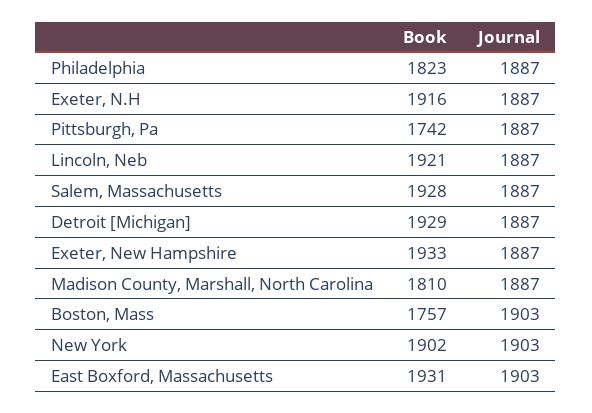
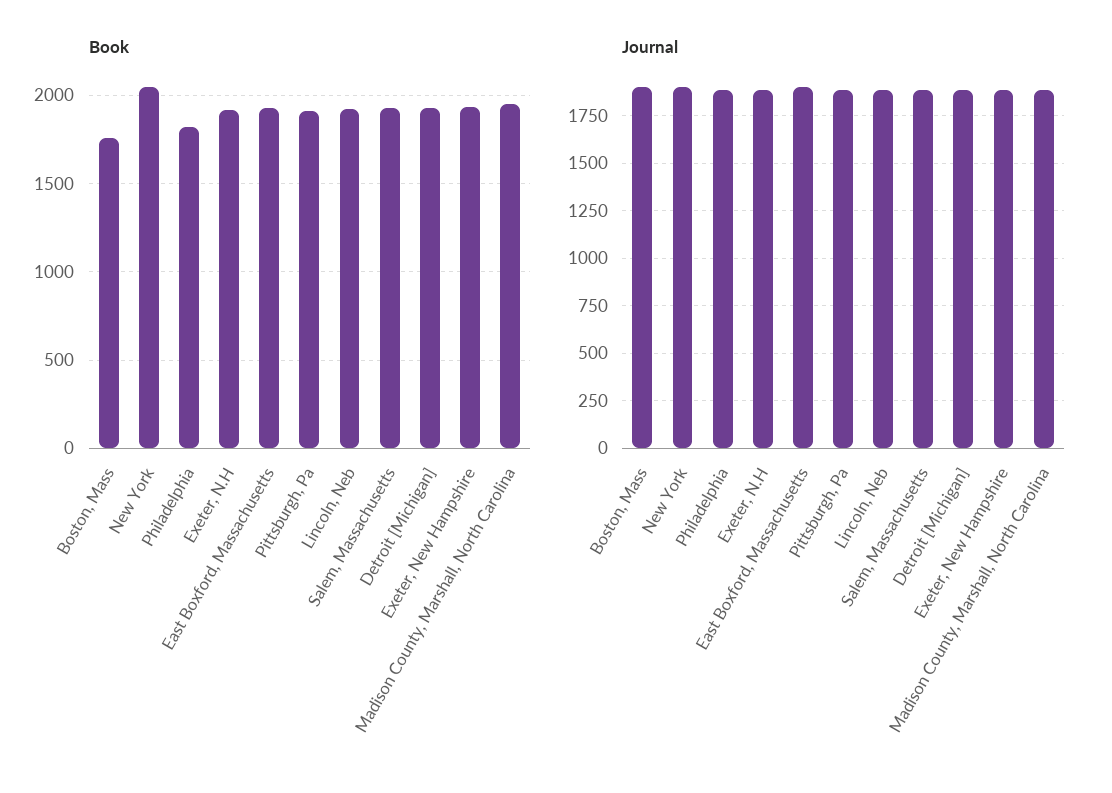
  {
    "Book": {
      "Philadelphia": 1823,
      "Exeter, N.H": 1916,
-     "Pittsburgh, Pa": 1742,
+     "Pittsburgh, Pa": 1900,
      "Lincoln, Neb": 1921,
      "Salem, Massachusetts": 1928,
      "Detroit [Michigan]": 1929,
      "Exeter, New Hampshire": 1933,
-     "Madison County, Marshall, North Carolina": 1810,
+     "Madison County, Marshall, North Carolina": 1950,
      "Boston, Mass": 1757,
-     "New York": 1902,
+     "New York": 2050,
      "East Boxford, Massachusetts": 1931
    },
    "Journal": {
      "Philadelphia": 1887,
      "Exeter, N.H": 1887,
      "Pittsburgh, Pa": 1887,
      "Lincoln, Neb": 1887,
      "Salem, Massachusetts": 1887,
      "Detroit [Michigan]": 1887,
      "Exeter, New Hampshire": 1887,
      "Madison County, Marshall, North Carolina": 1887,
      "Boston, Mass": 1903,
      "New York": 1903,
      "East Boxford, Massachusetts": 1903
    }
  }

